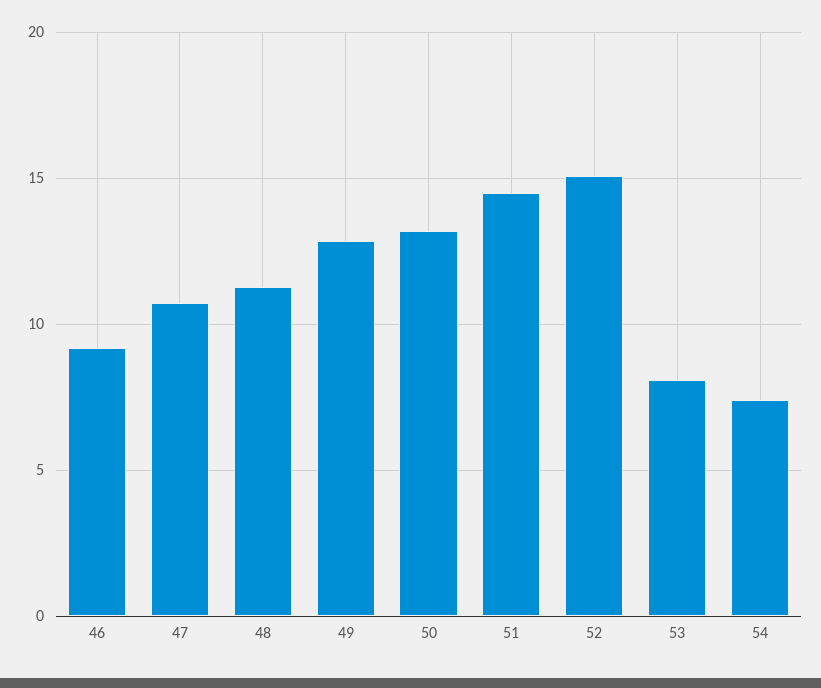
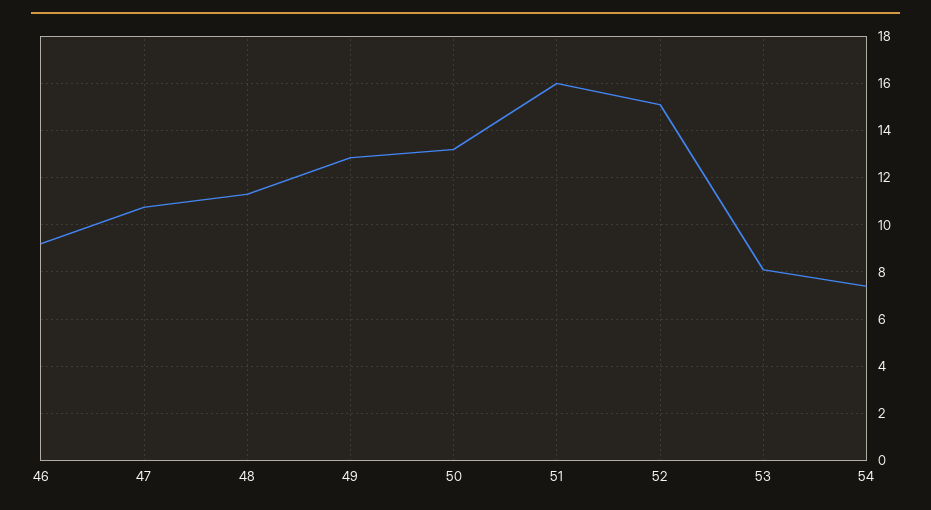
  {
    "46": 9,
    "47": 11,
    "48": 11.5,
    "49": 13,
    "50": 13,
-   "51": 14.5,
+   "51": 16,
    "52": 15,
    "53": 8,
    "54": 7.5
  }

